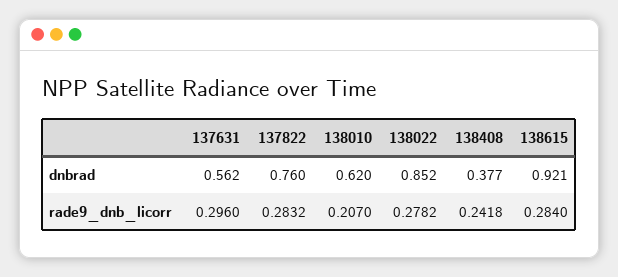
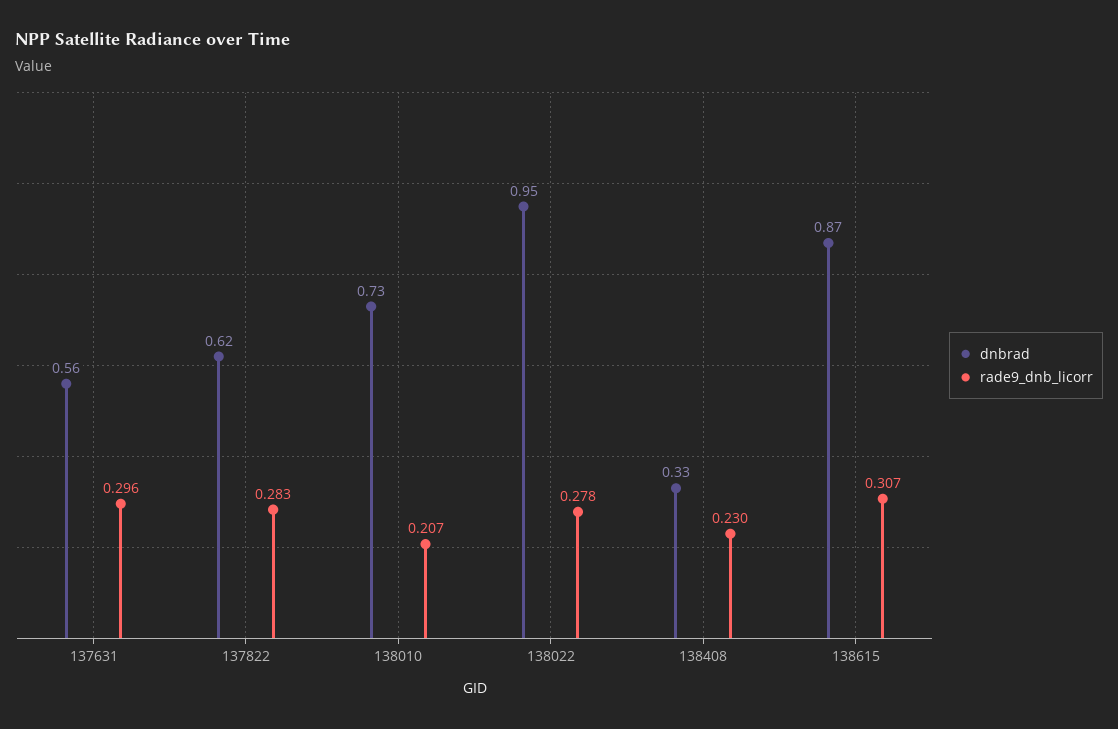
  {
    "dnbrad": {
      "137631": 0.562,
-     "137822": 0.76,
+     "137822": 0.62,
-     "138010": 0.62,
+     "138010": 0.73,
-     "138022": 0.852,
+     "138022": 0.95,
-     "138408": 0.377,
+     "138408": 0.33,
-     "138615": 0.921
+     "138615": 0.87
    },
    "rade9_dnb_licorr": {
      "137631": 0.296,
      "137822": 0.2832,
      "138010": 0.207,
      "138022": 0.2782,
-     "138408": 0.2418,
+     "138408": 0.23,
-     "138615": 0.284
+     "138615": 0.307
    }
  }

